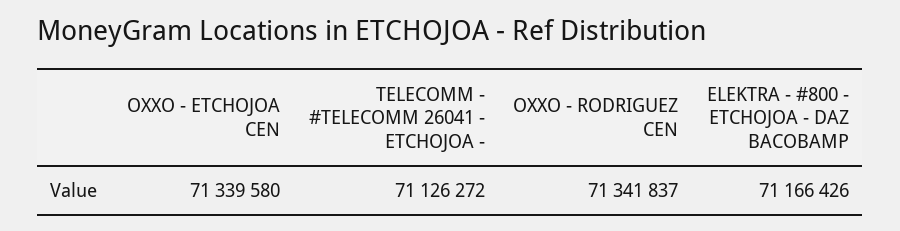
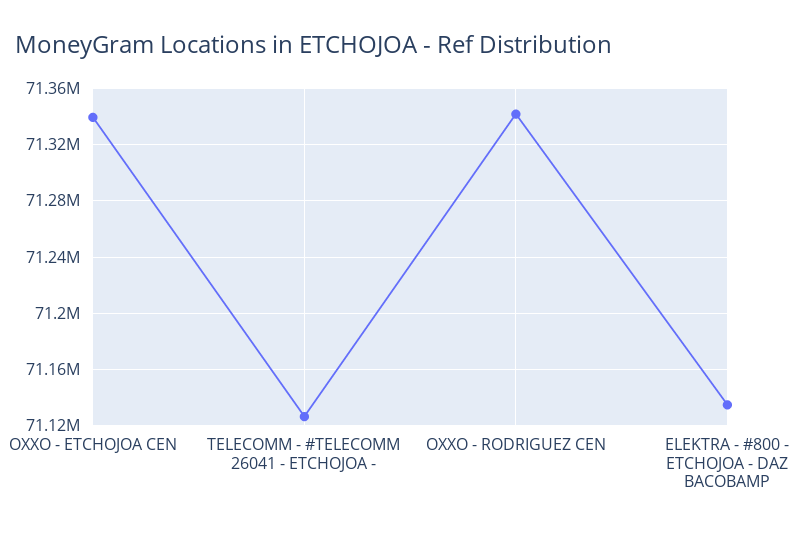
  {
    "OXXO - ETCHOJOA CEN": 71339580,
    "TELECOMM - #TELECOMM 26041 - ETCHOJOA -": 71126272,
    "OXXO - RODRIGUEZ CEN": 71341837,
-   "ELEKTRA - #800 - ETCHOJOA - DAZ BACOBAMP": 71166426
+   "ELEKTRA - #800 - ETCHOJOA - DAZ BACOBAMP": 71135000
  }

